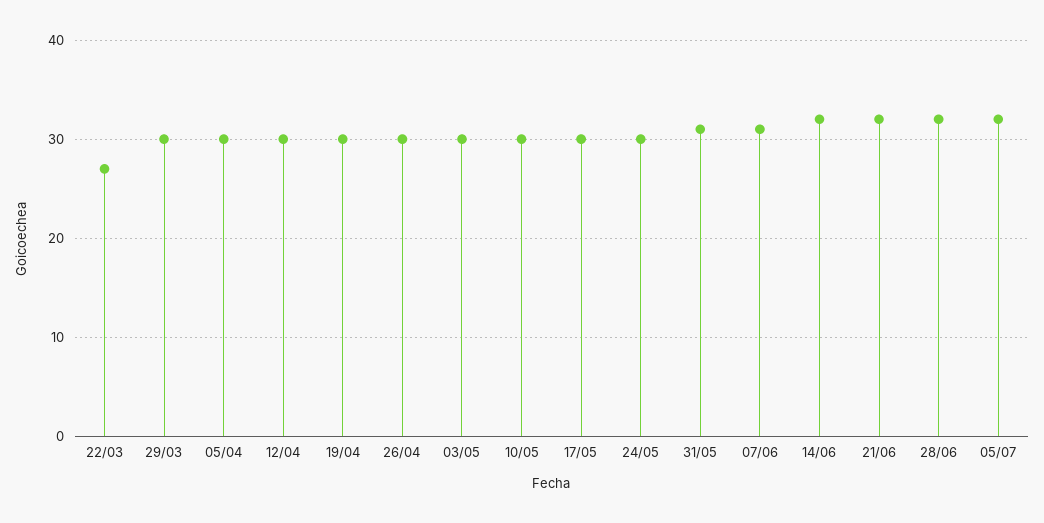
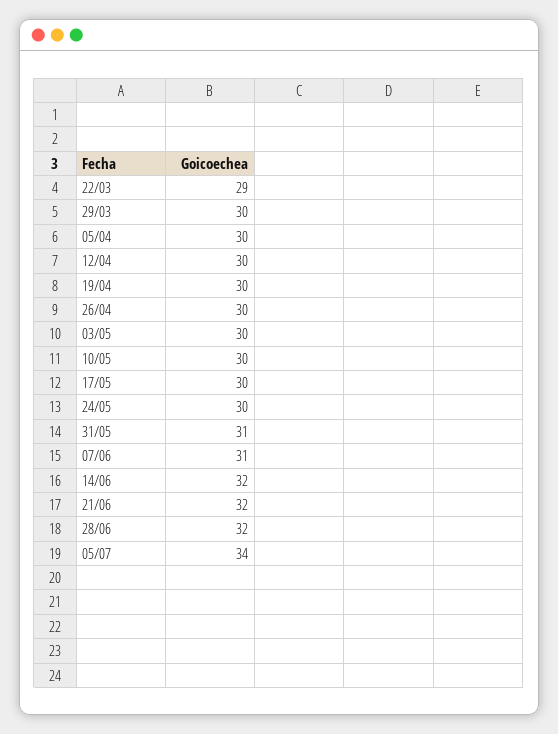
  {
-   "22/03": 27,
+   "22/03": 29,
    "29/03": 30,
    "05/04": 30,
    "12/04": 30,
    "19/04": 30,
    "26/04": 30,
    "03/05": 30,
    "10/05": 30,
    "17/05": 30,
    "24/05": 30,
    "31/05": 31,
    "07/06": 31,
    "14/06": 32,
    "21/06": 32,
    "28/06": 32,
-   "05/07": 32
+   "05/07": 34
  }

